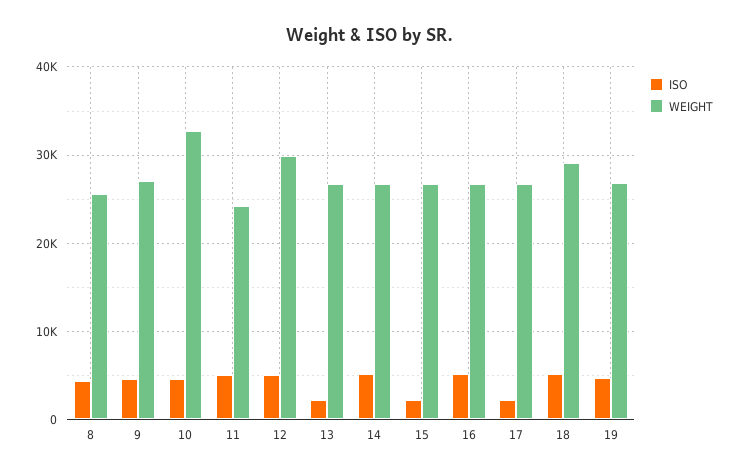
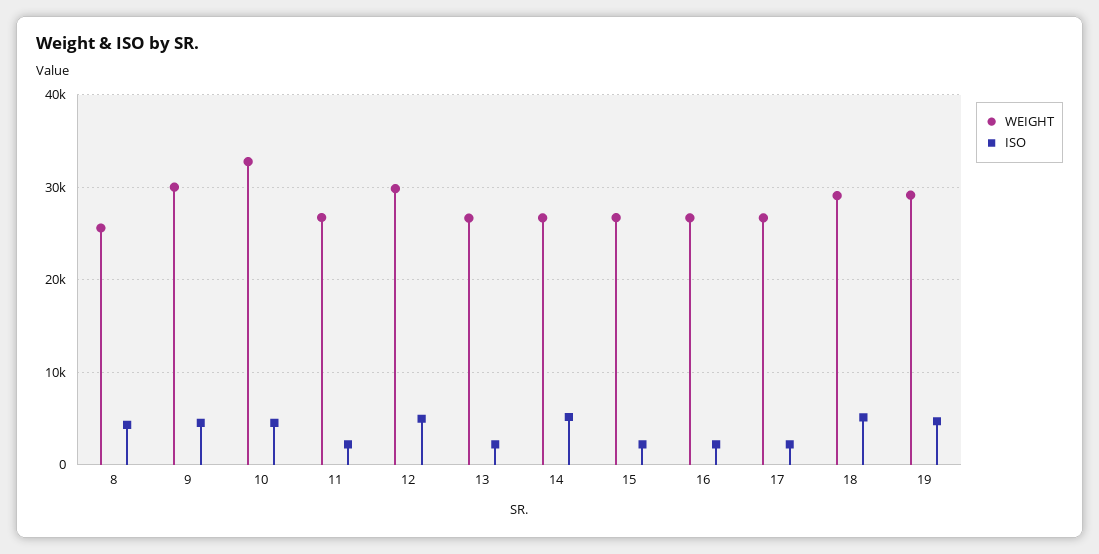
  {
    "ISO": {
      "8": 4000,
      "9": 5000,
      "10": 5000,
-     "11": 5000,
+     "11": 2000,
      "12": 5000,
      "13": 2000,
      "14": 5000,
      "15": 2000,
-     "16": 5000,
+     "16": 2000,
      "17": 2000,
      "18": 5000,
      "19": 5000
    },
    "WEIGHT": {
      "8": 26000,
-     "9": 27000,
+     "9": 30000,
      "10": 33000,
-     "11": 24000,
+     "11": 27000,
      "12": 30000,
      "13": 27000,
      "14": 27000,
      "15": 27000,
      "16": 27000,
      "17": 27000,
      "18": 29000,
-     "19": 27000
+     "19": 29000
    }
  }

